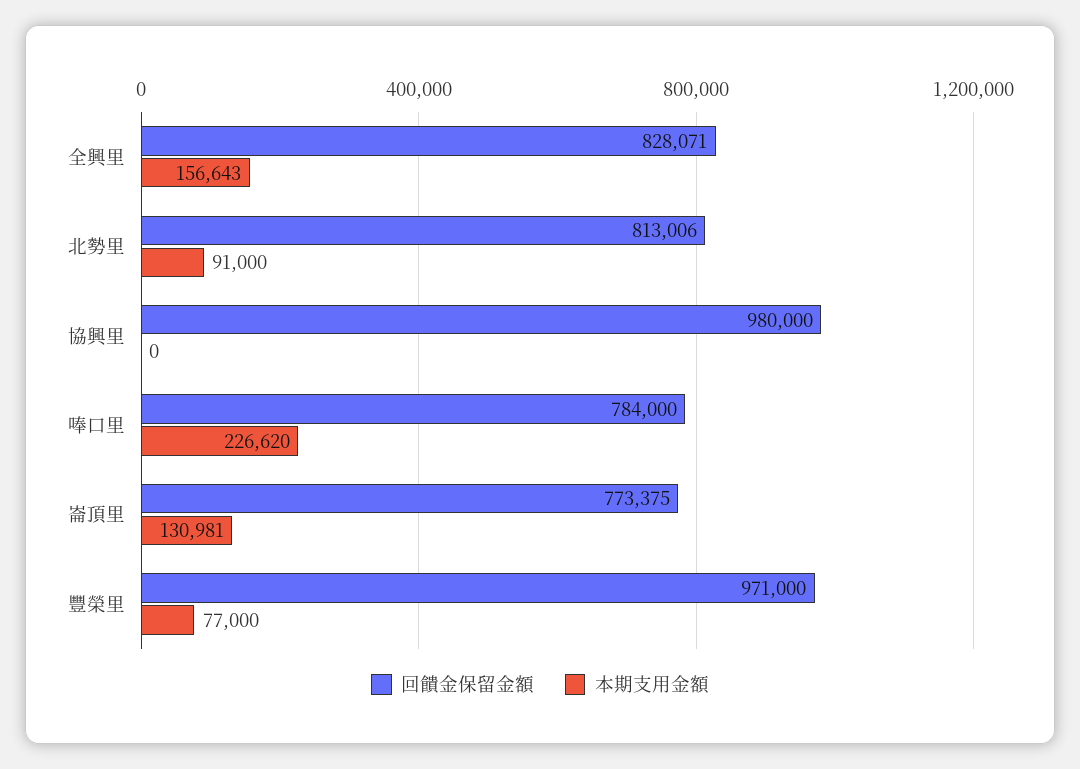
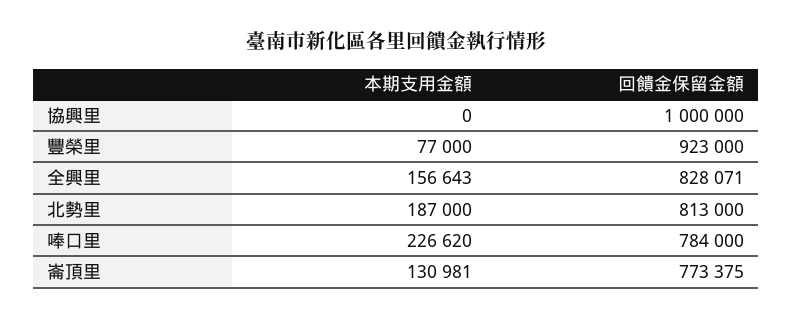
  {
    "回饋金保留金額": {
      "全興里": 828071,
-     "北勢里": 813006,
+     "北勢里": 813000,
-     "協興里": 980000,
+     "協興里": 1000000,
      "唪口里": 784000,
      "崙頂里": 773375,
-     "豐榮里": 971000
+     "豐榮里": 923000
    },
    "本期支用金額": {
      "全興里": 156643,
-     "北勢里": 91000,
+     "北勢里": 187000,
      "協興里": 0,
      "唪口里": 226620,
      "崙頂里": 130981,
      "豐榮里": 77000
    }
  }

